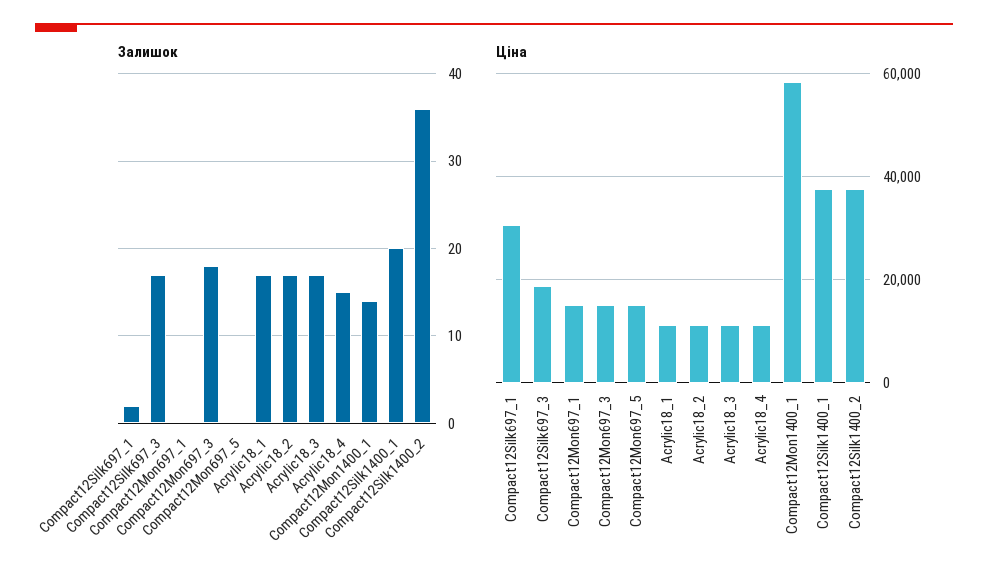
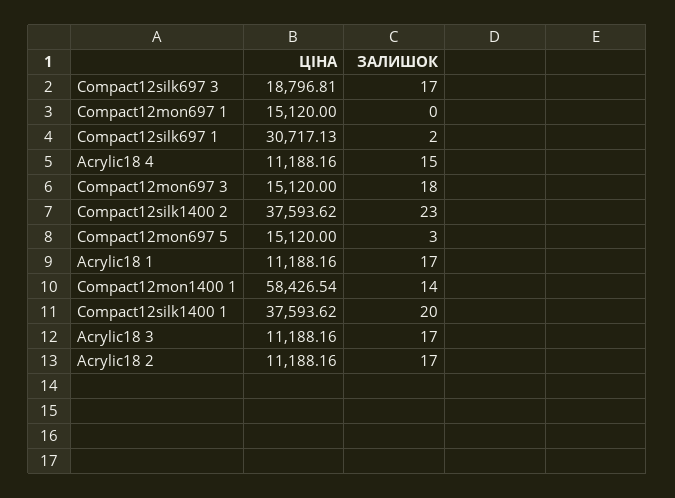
  {
    "Залишок": {
      "Compact12Silk697_1": 2,
      "Compact12Silk697_3": 17,
      "Compact12Mon697_1": 0,
      "Compact12Mon697_3": 18,
-     "Compact12Mon697_5": 0,
+     "Compact12Mon697_5": 3,
      "Acrylic18_1": 17,
      "Acrylic18_2": 17,
      "Acrylic18_3": 17,
      "Acrylic18_4": 15,
      "Compact12Mon1400_1": 14,
      "Compact12Silk1400_1": 20,
-     "Compact12Silk1400_2": 36
+     "Compact12Silk1400_2": 23
    },
    "Ціна": {
      "Compact12Silk697_1": 30717.13,
      "Compact12Silk697_3": 18796.81,
      "Compact12Mon697_1": 15120,
      "Compact12Mon697_3": 15120,
      "Compact12Mon697_5": 15120,
      "Acrylic18_1": 11188.16,
      "Acrylic18_2": 11188.16,
      "Acrylic18_3": 11188.16,
      "Acrylic18_4": 11188.16,
      "Compact12Mon1400_1": 58426.54,
      "Compact12Silk1400_1": 37593.62,
      "Compact12Silk1400_2": 37593.62
    }
  }

